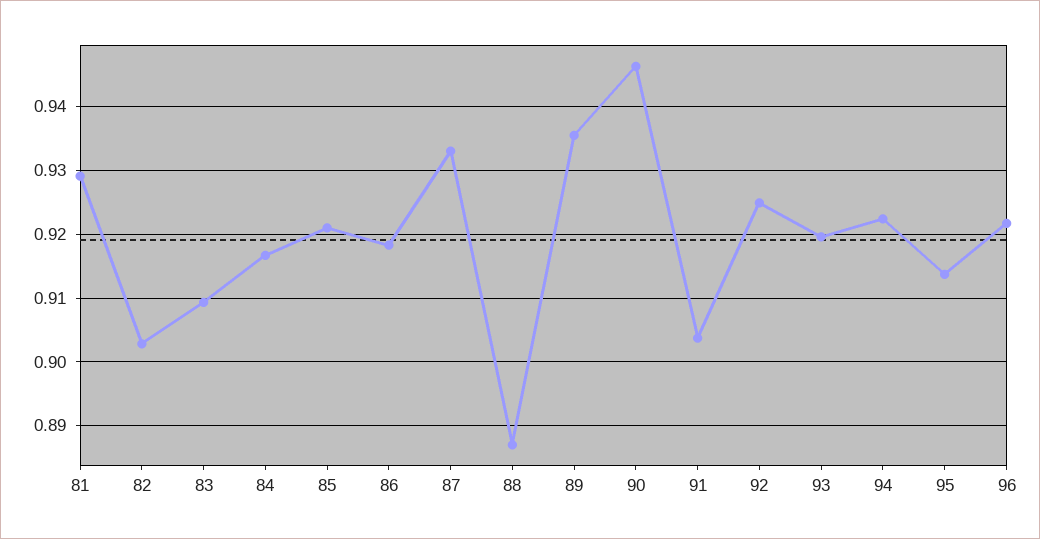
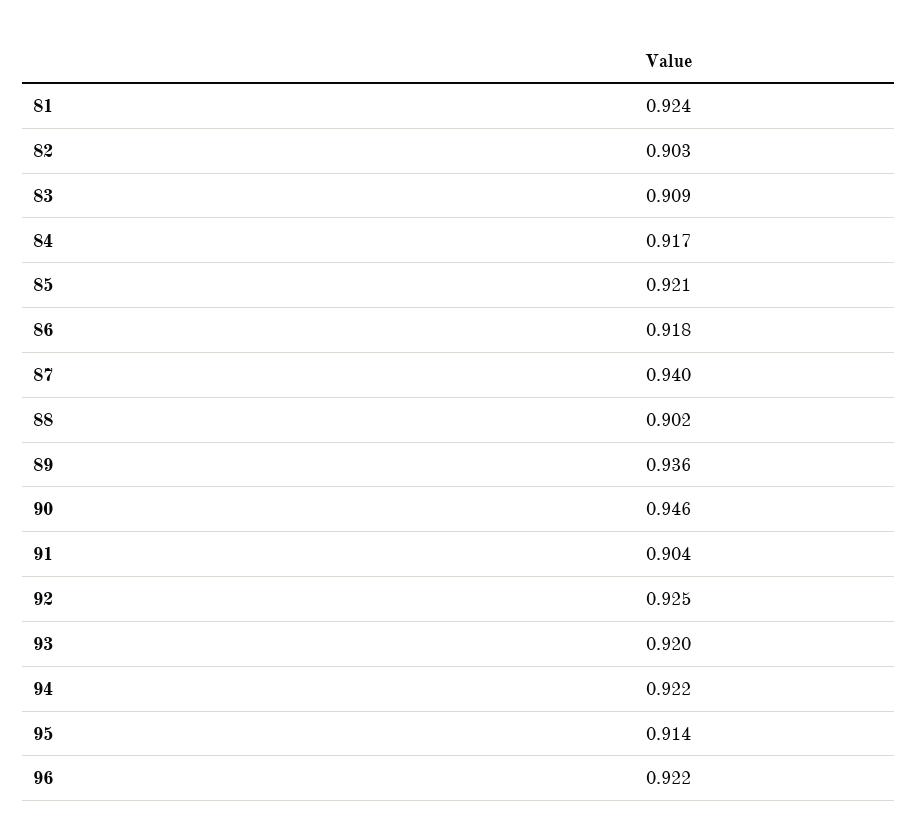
  {
-   "81": 0.929,
+   "81": 0.924,
    "82": 0.903,
    "83": 0.909,
    "84": 0.917,
    "85": 0.921,
    "86": 0.918,
-   "87": 0.933,
+   "87": 0.94,
-   "88": 0.887,
+   "88": 0.902,
    "89": 0.936,
    "90": 0.946,
    "91": 0.904,
    "92": 0.925,
    "93": 0.92,
    "94": 0.922,
    "95": 0.914,
    "96": 0.922
  }

